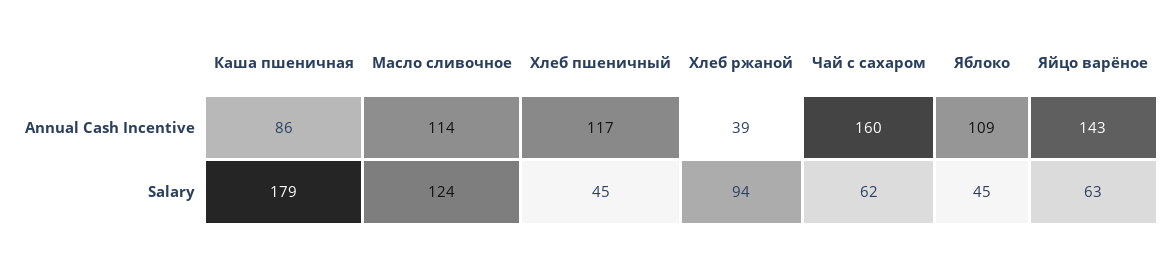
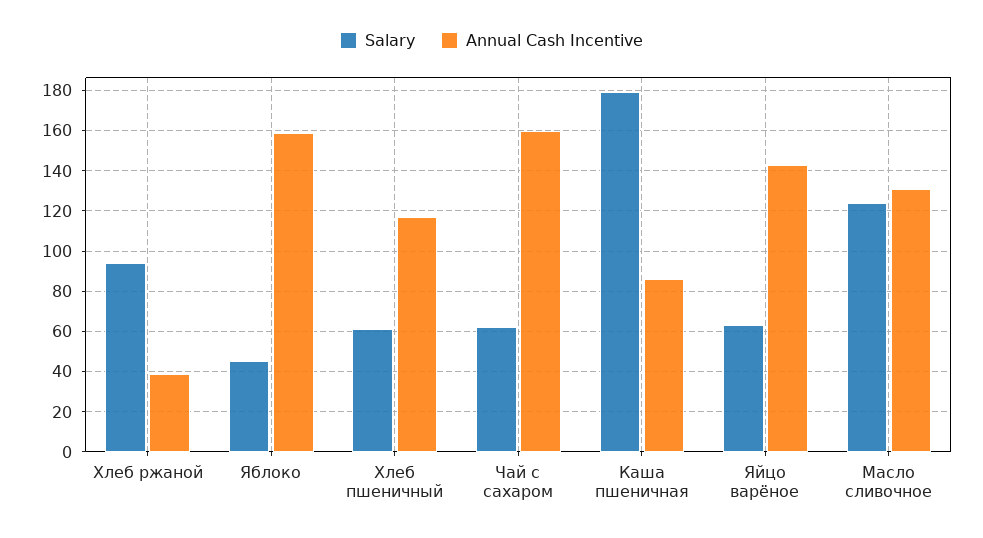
  {
    "Annual Cash Incentive": {
      "Каша пшеничная": 86,
-     "Масло сливочное": 114,
+     "Масло сливочное": 130,
      "Хлеб пшеничный": 117,
      "Хлеб ржаной": 39,
      "Чай с сахаром": 160,
-     "Яблоко": 109,
+     "Яблоко": 160,
      "Яйцо варёное": 143
    },
    "Salary": {
      "Каша пшеничная": 179,
      "Масло сливочное": 124,
-     "Хлеб пшеничный": 45,
+     "Хлеб пшеничный": 60,
      "Хлеб ржаной": 94,
      "Чай с сахаром": 62,
      "Яблоко": 45,
      "Яйцо варёное": 63
    }
  }

